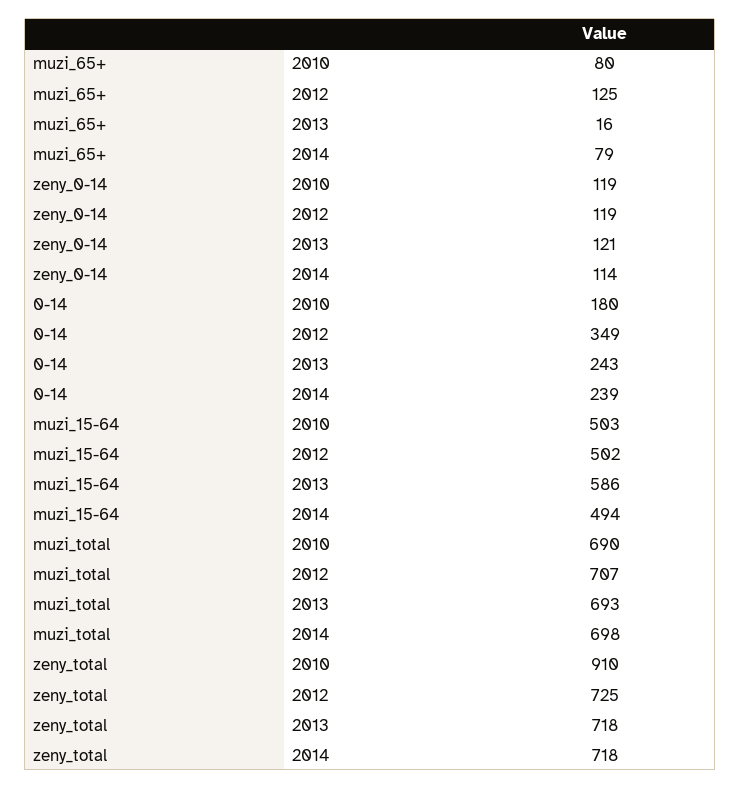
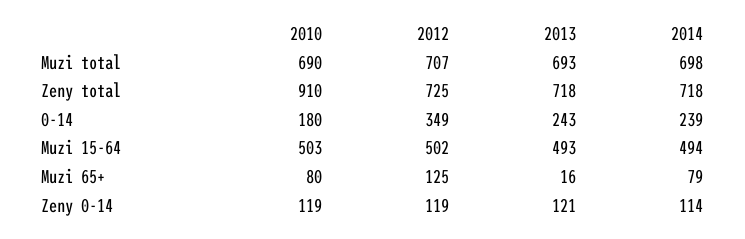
  {
    "muzi_65+": {
      "2010": 80,
      "2012": 125,
      "2013": 16,
      "2014": 79
    },
    "zeny_0-14": {
      "2010": 119,
      "2012": 119,
      "2013": 121,
      "2014": 114
    },
    "0-14": {
      "2010": 180,
      "2012": 349,
      "2013": 243,
      "2014": 239
    },
    "muzi_15-64": {
      "2010": 503,
      "2012": 502,
-     "2013": 586,
+     "2013": 493,
      "2014": 494
    },
    "muzi_total": {
      "2010": 690,
      "2012": 707,
      "2013": 693,
      "2014": 698
    },
    "zeny_total": {
      "2010": 910,
      "2012": 725,
      "2013": 718,
      "2014": 718
    }
  }

